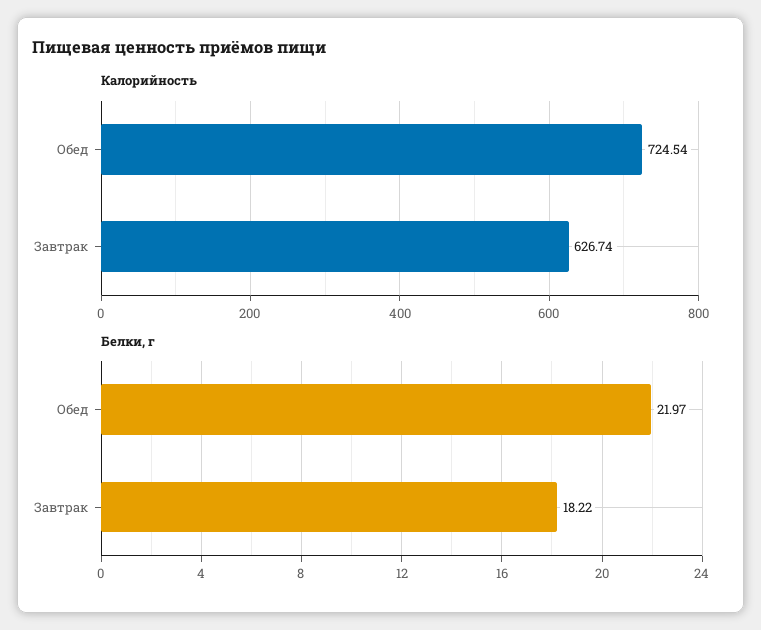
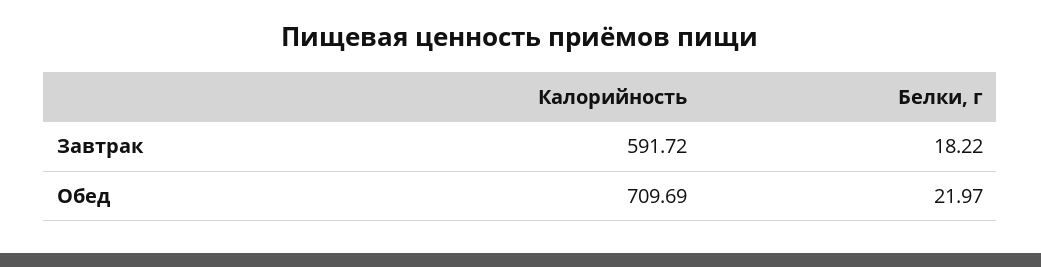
  {
    "Калорийность": {
-     "Обед": 724.54,
+     "Обед": 709.69,
-     "Завтрак": 626.74
+     "Завтрак": 591.72
    },
    "Белки, г": {
      "Обед": 21.97,
      "Завтрак": 18.22
    }
  }

